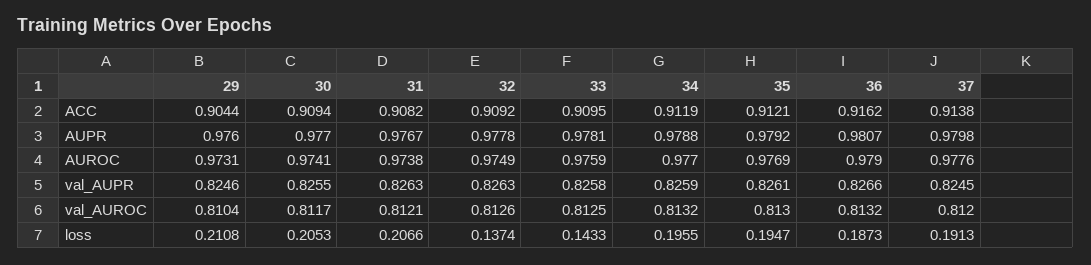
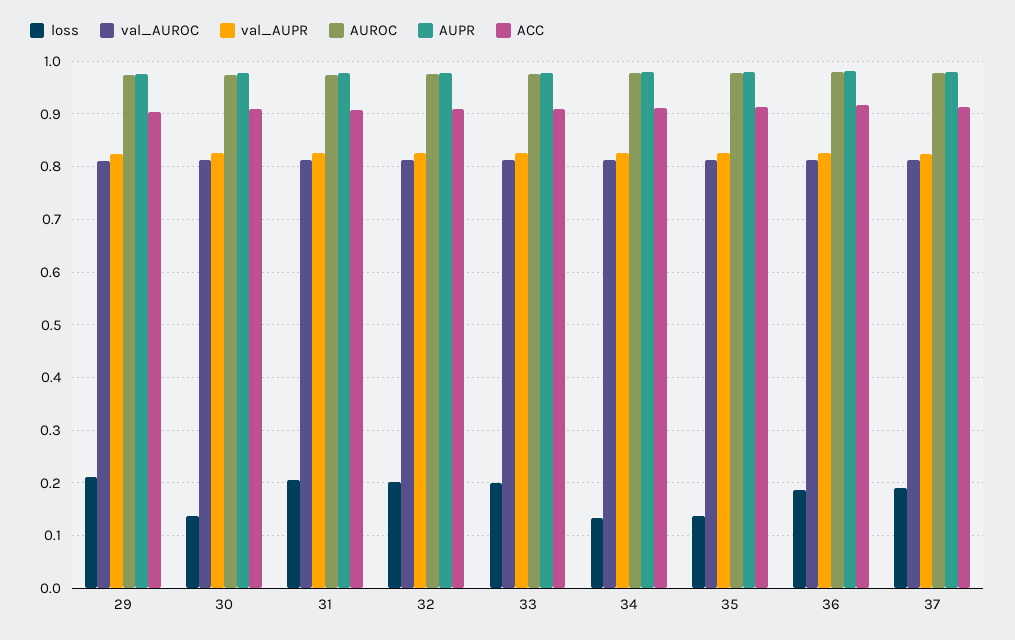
  {
    "ACC": {
      "29": 0.9044,
      "30": 0.9094,
      "31": 0.9082,
      "32": 0.9092,
      "33": 0.9095,
      "34": 0.9119,
      "35": 0.9121,
      "36": 0.9162,
      "37": 0.9138
    },
    "AUPR": {
      "29": 0.976,
      "30": 0.977,
      "31": 0.9767,
      "32": 0.9778,
      "33": 0.9781,
      "34": 0.9788,
      "35": 0.9792,
      "36": 0.9807,
      "37": 0.9798
    },
    "AUROC": {
      "29": 0.9731,
      "30": 0.9741,
      "31": 0.9738,
      "32": 0.9749,
      "33": 0.9759,
      "34": 0.977,
      "35": 0.9769,
      "36": 0.979,
      "37": 0.9776
    },
    "val_AUPR": {
      "29": 0.8246,
      "30": 0.8255,
      "31": 0.8263,
      "32": 0.8263,
      "33": 0.8258,
      "34": 0.8259,
      "35": 0.8261,
      "36": 0.8266,
      "37": 0.8245
    },
    "val_AUROC": {
      "29": 0.8104,
      "30": 0.8117,
      "31": 0.8121,
      "32": 0.8126,
      "33": 0.8125,
      "34": 0.8132,
      "35": 0.813,
      "36": 0.8132,
      "37": 0.812
    },
    "loss": {
      "29": 0.2108,
-     "30": 0.2053,
+     "30": 0.14,
      "31": 0.2066,
-     "32": 0.1374,
+     "32": 0.2,
-     "33": 0.1433,
+     "33": 0.2,
-     "34": 0.1955,
+     "34": 0.14,
-     "35": 0.1947,
+     "35": 0.14,
      "36": 0.1873,
      "37": 0.1913
    }
  }

